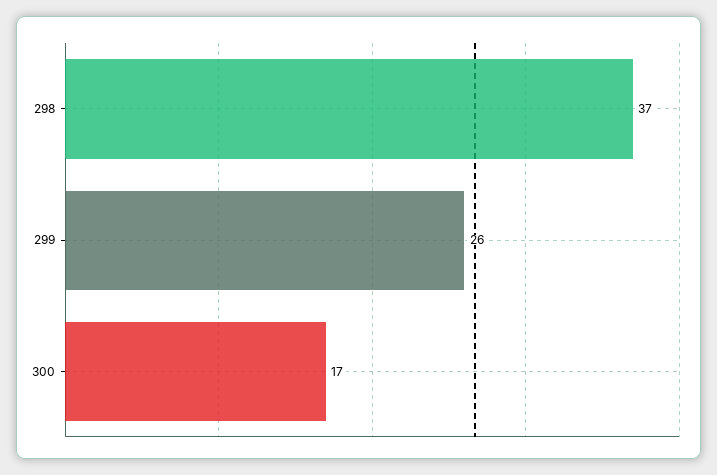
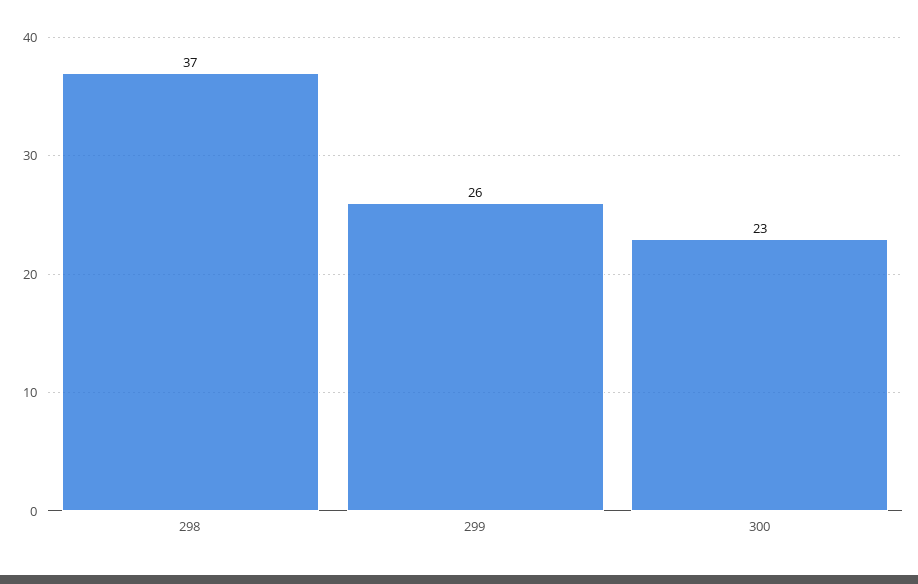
  {
    "298": 37,
    "299": 26,
-   "300": 17
+   "300": 23
  }

